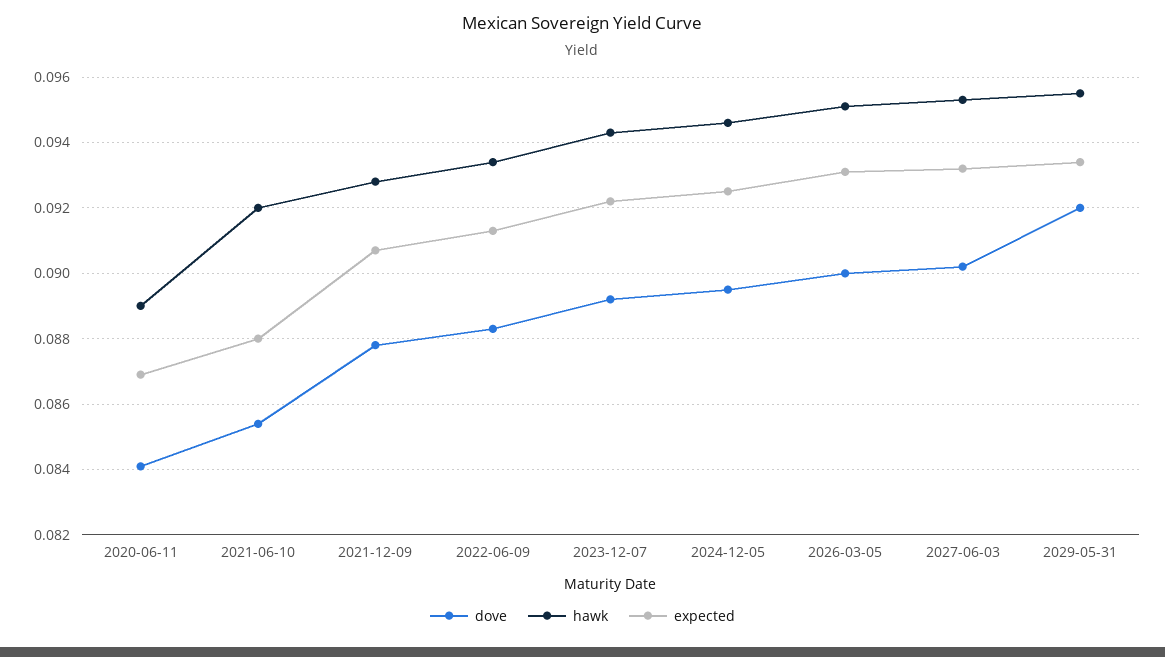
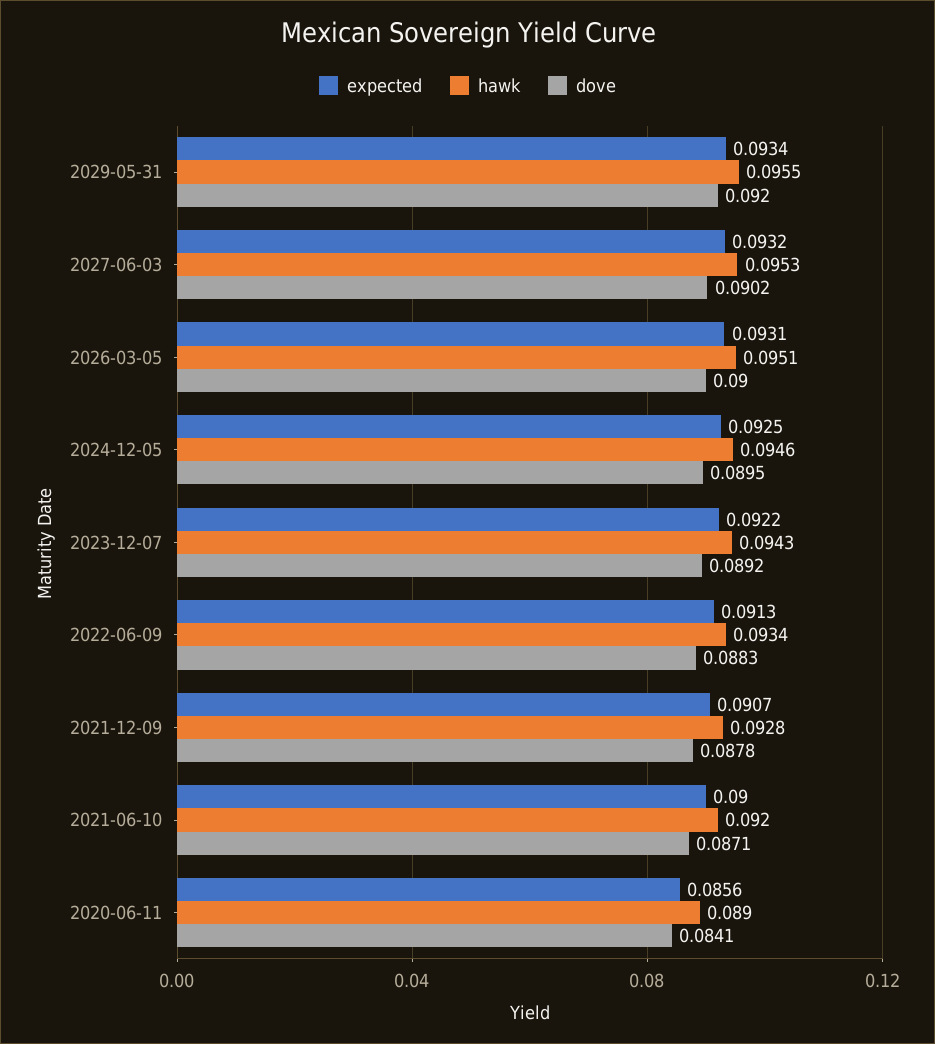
  {
    "dove": {
      "2020-06-11": 0.0841,
-     "2021-06-10": 0.0855,
+     "2021-06-10": 0.0871,
      "2021-12-09": 0.0878,
      "2022-06-09": 0.0883,
      "2023-12-07": 0.0892,
      "2024-12-05": 0.0895,
      "2026-03-05": 0.09,
      "2027-06-03": 0.0902,
      "2029-05-31": 0.092
    },
    "hawk": {
      "2020-06-11": 0.089,
      "2021-06-10": 0.092,
      "2021-12-09": 0.0928,
      "2022-06-09": 0.0934,
      "2023-12-07": 0.0943,
      "2024-12-05": 0.0946,
      "2026-03-05": 0.0951,
      "2027-06-03": 0.0953,
      "2029-05-31": 0.0955
    },
    "expected": {
-     "2020-06-11": 0.087,
+     "2020-06-11": 0.0856,
-     "2021-06-10": 0.088,
+     "2021-06-10": 0.09,
      "2021-12-09": 0.0907,
      "2022-06-09": 0.0913,
      "2023-12-07": 0.0922,
      "2024-12-05": 0.0925,
      "2026-03-05": 0.0931,
      "2027-06-03": 0.0932,
      "2029-05-31": 0.0934
    }
  }

